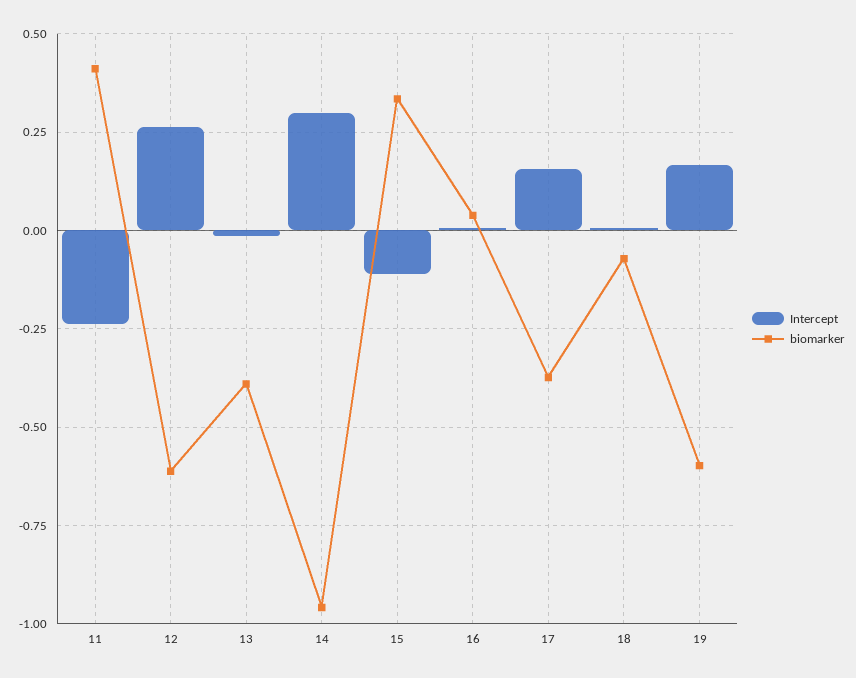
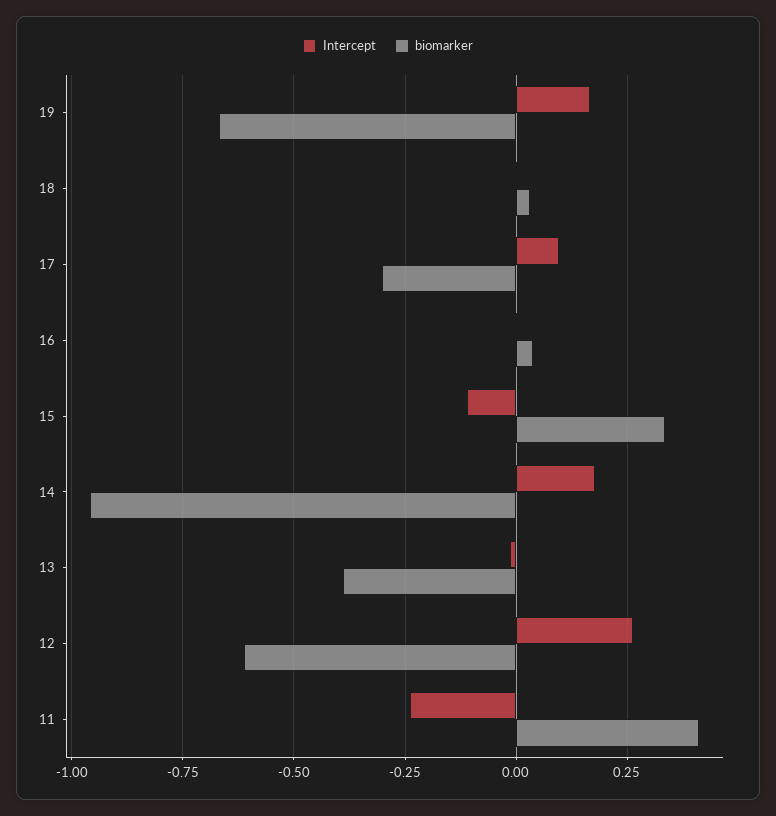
  {
    "Intercept": {
      "11": -0.25,
      "12": 0.275,
      "13": -0.025,
-     "14": 0.3,
+     "14": 0.175,
      "15": -0.1,
      "16": 0,
-     "17": 0.15,
+     "17": 0.1,
      "18": 0,
      "19": 0.175
    },
    "biomarker": {
      "11": 0.4,
      "12": -0.6,
      "13": -0.4,
      "14": -0.95,
      "15": 0.325,
      "16": 0.05,
-     "17": -0.375,
+     "17": -0.3,
-     "18": -0.075,
+     "18": 0.025,
-     "19": -0.6
+     "19": -0.675
    }
  }

